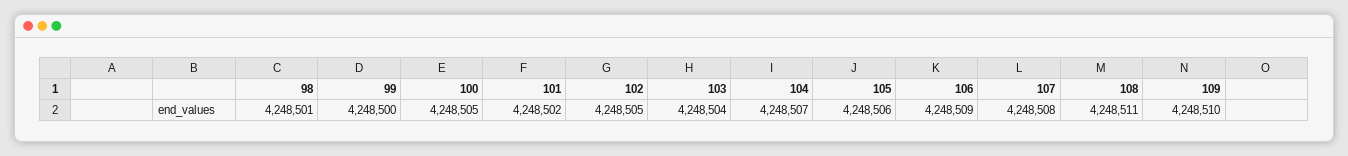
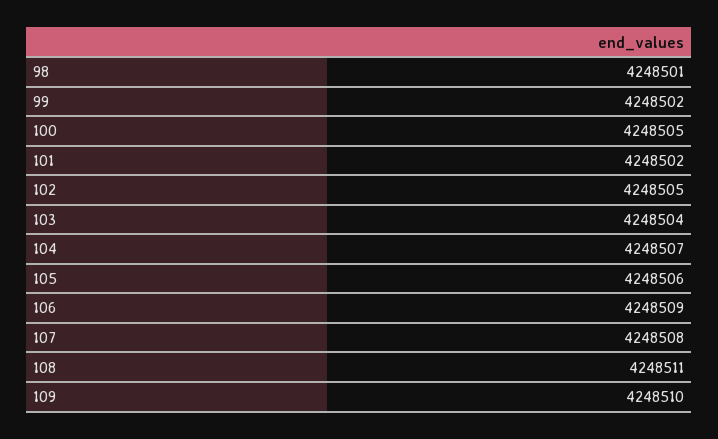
  {
    "98": 4248501,
-   "99": 4248500,
+   "99": 4248502,
    "100": 4248505,
    "101": 4248502,
    "102": 4248505,
    "103": 4248504,
    "104": 4248507,
    "105": 4248506,
    "106": 4248509,
    "107": 4248508,
    "108": 4248511,
    "109": 4248510
  }

